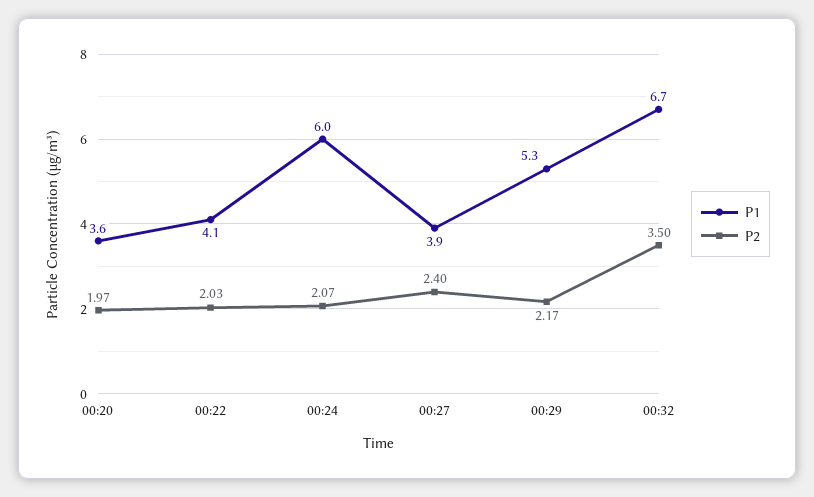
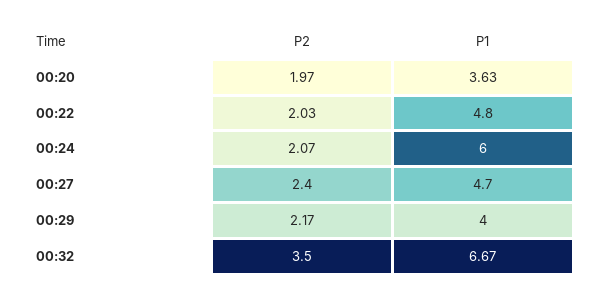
  {
    "P1": {
      "00:20": 3.63,
-     "00:22": 4.1,
+     "00:22": 4.8,
      "00:24": 6,
-     "00:27": 3.9,
+     "00:27": 4.7,
-     "00:29": 5.3,
+     "00:29": 4,
      "00:32": 6.67
    },
    "P2": {
      "00:20": 1.97,
      "00:22": 2.03,
      "00:24": 2.07,
      "00:27": 2.4,
      "00:29": 2.17,
      "00:32": 3.5
    }
  }

